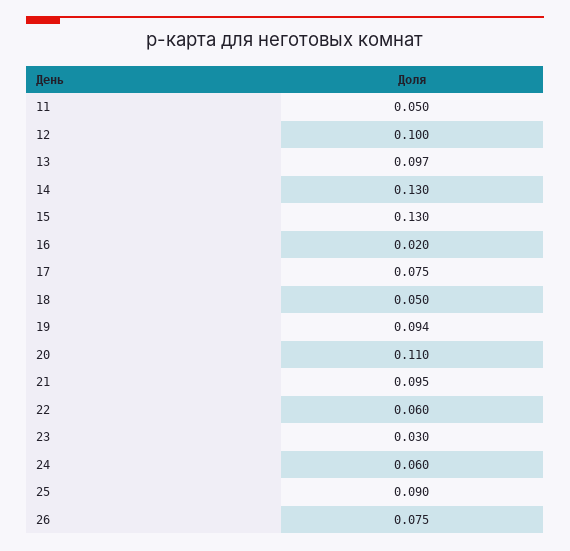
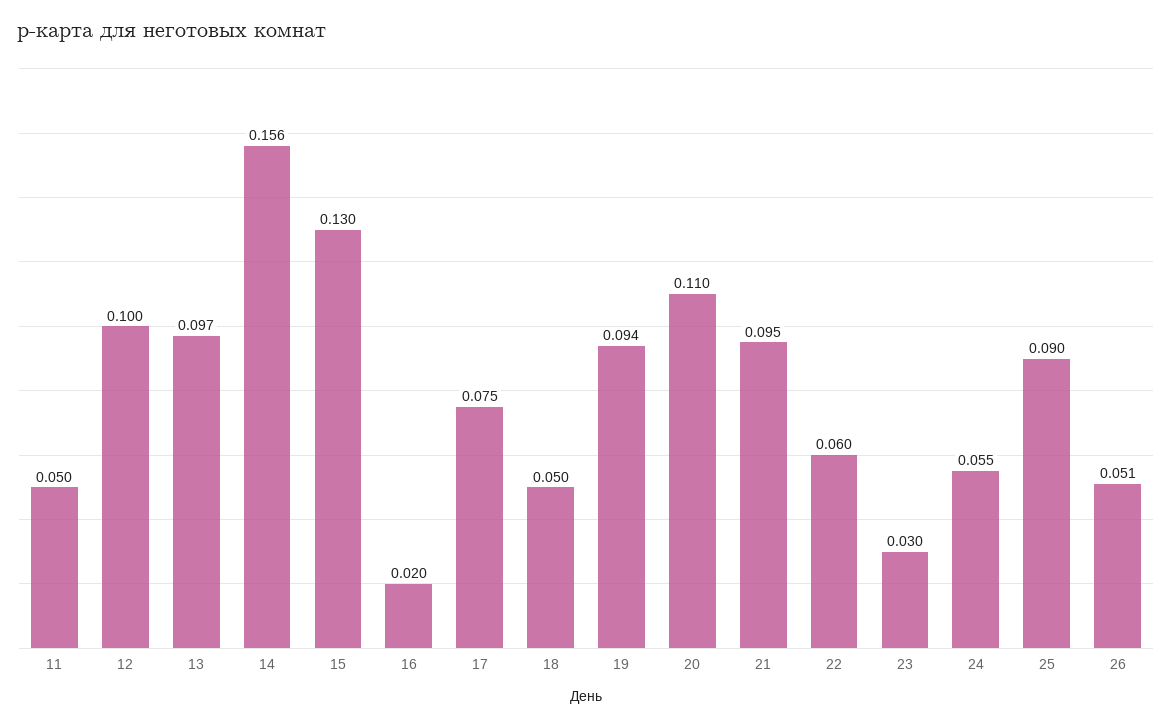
  {
    "11": 0.05,
    "12": 0.1,
    "13": 0.097,
-   "14": 0.13,
+   "14": 0.156,
    "15": 0.13,
    "16": 0.02,
    "17": 0.075,
    "18": 0.05,
    "19": 0.094,
    "20": 0.11,
    "21": 0.095,
    "22": 0.06,
    "23": 0.03,
-   "24": 0.06,
+   "24": 0.055,
    "25": 0.09,
-   "26": 0.075
+   "26": 0.051
  }

